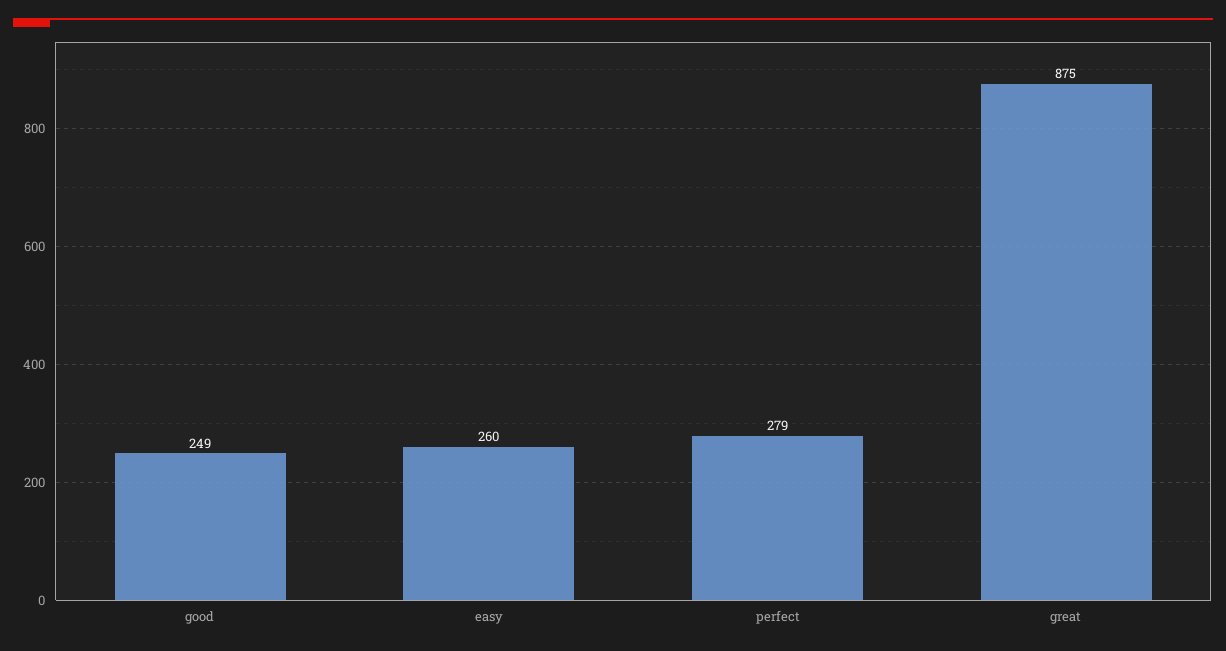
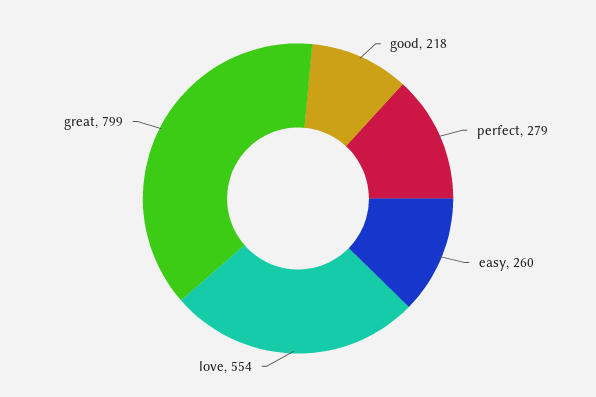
  {
-   "good": 249,
+   "good": 218,
    "easy": 260,
    "perfect": 279,
-   "great": 875
+   "great": 799,
+   "love": 554
  }

